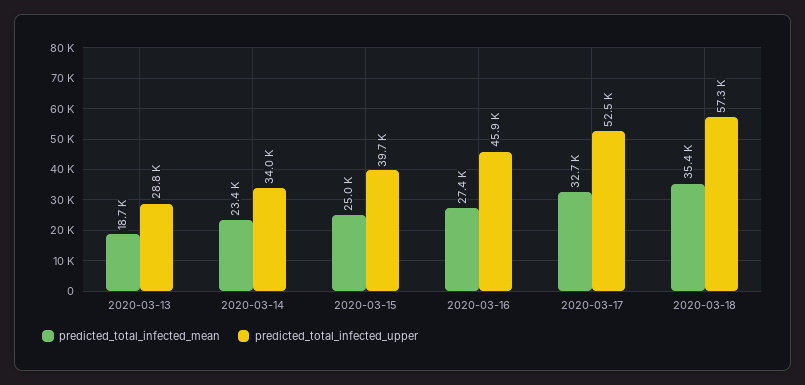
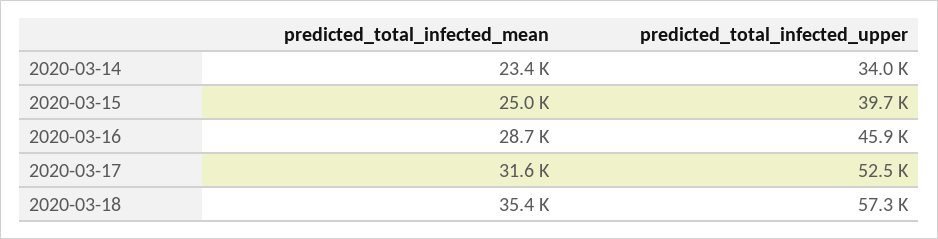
  {
    "predicted_total_infected_mean": {
-     "2020-03-13": 18700,
      "2020-03-14": 23400,
      "2020-03-15": 25000,
-     "2020-03-16": 27400,
+     "2020-03-16": 28700,
-     "2020-03-17": 32700,
+     "2020-03-17": 31600,
      "2020-03-18": 35400
    },
    "predicted_total_infected_upper": {
-     "2020-03-13": 28800,
      "2020-03-14": 34000,
      "2020-03-15": 39700,
      "2020-03-16": 45900,
      "2020-03-17": 52500,
      "2020-03-18": 57300
    }
  }

